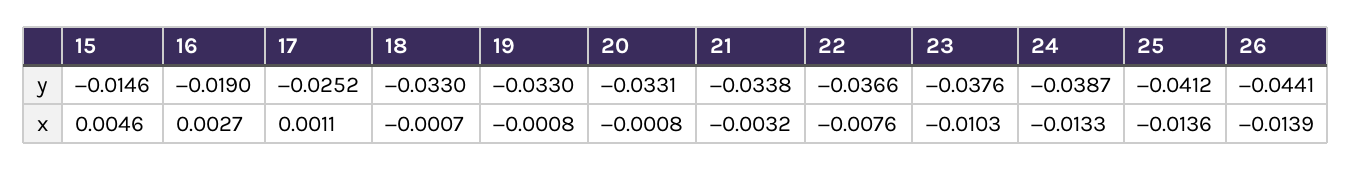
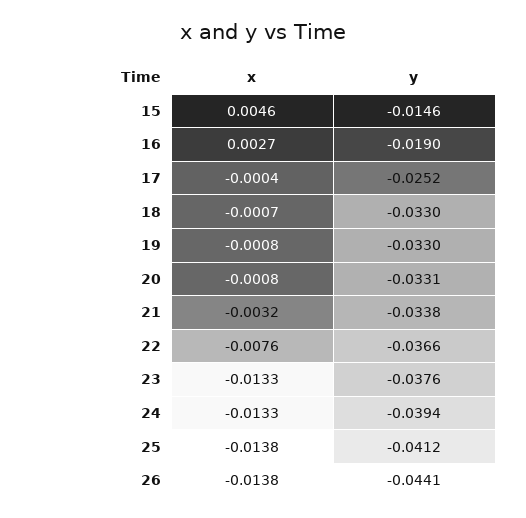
  {
    "15": {
      "y": -0.0146,
      "x": 0.0046
    },
    "16": {
      "y": -0.019,
      "x": 0.0027
    },
    "17": {
      "y": -0.0252,
-     "x": 0.0011
+     "x": -0.0004
    },
    "18": {
      "y": -0.033,
      "x": -0.0007
    },
    "19": {
      "y": -0.033,
      "x": -0.0008
    },
    "20": {
      "y": -0.0331,
      "x": -0.0008
    },
    "21": {
      "y": -0.0338,
      "x": -0.0032
    },
    "22": {
      "y": -0.0366,
      "x": -0.0076
    },
    "23": {
      "y": -0.0376,
-     "x": -0.0103
+     "x": -0.0133
    },
    "24": {
-     "y": -0.0387,
+     "y": -0.0394,
      "x": -0.0133
    },
    "25": {
      "y": -0.0412,
-     "x": -0.0136
+     "x": -0.0138
    },
    "26": {
      "y": -0.0441,
-     "x": -0.0139
+     "x": -0.0138
    }
  }

